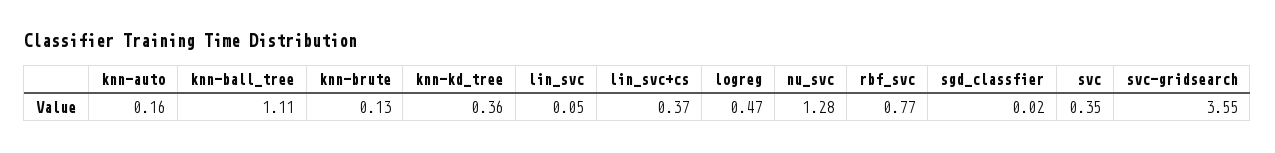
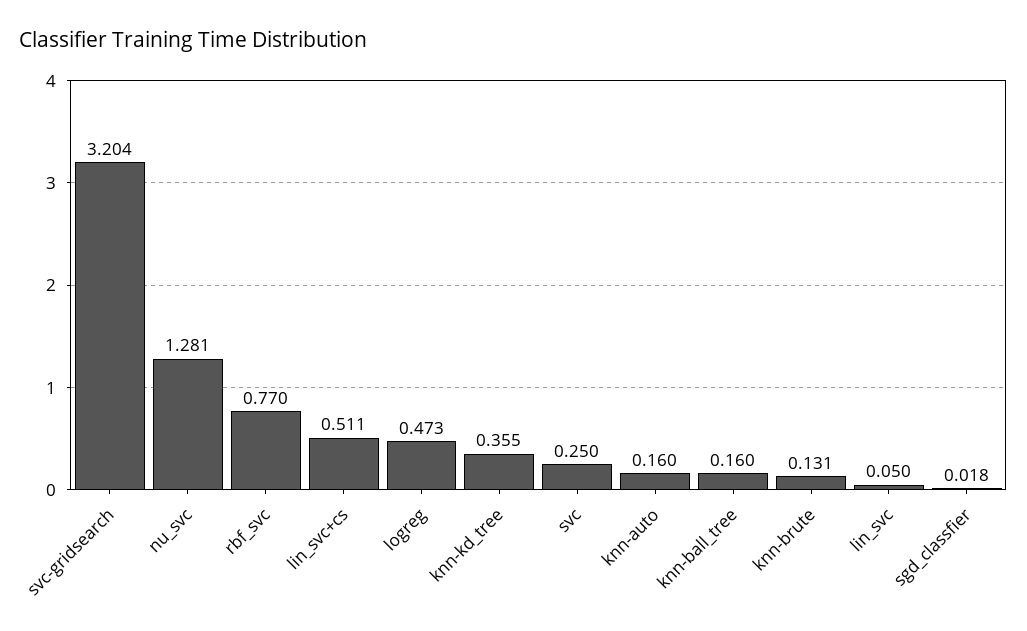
  {
    "knn-auto": 0.16,
-   "knn-ball_tree": 1.11,
+   "knn-ball_tree": 0.16,
    "knn-brute": 0.131,
    "knn-kd_tree": 0.355,
    "lin_svc": 0.05,
-   "lin_svc+cs": 0.37,
+   "lin_svc+cs": 0.511,
    "logreg": 0.473,
    "nu_svc": 1.281,
    "rbf_svc": 0.77,
    "sgd_classfier": 0.018,
-   "svc": 0.35,
+   "svc": 0.25,
-   "svc-gridsearch": 3.55
+   "svc-gridsearch": 3.204
  }

